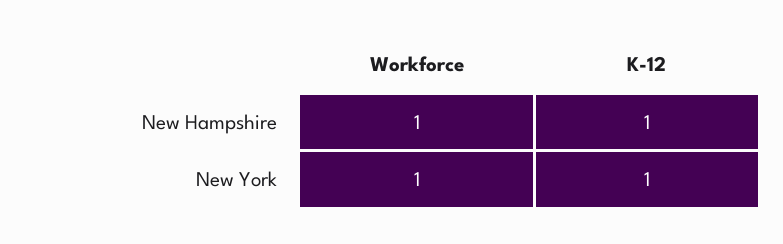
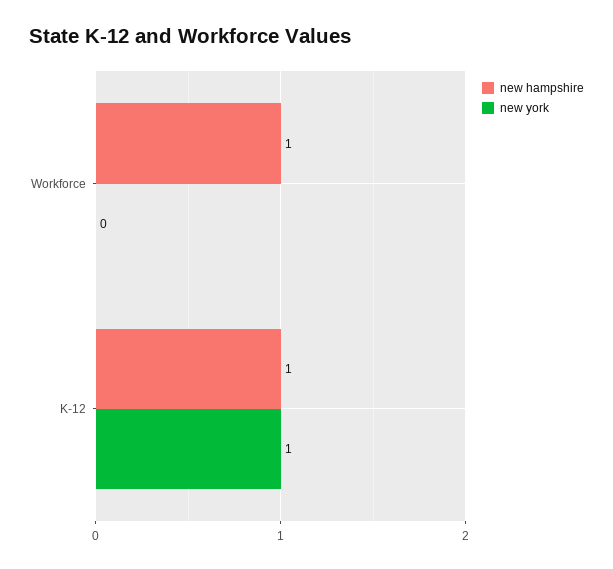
  {
    "New Hampshire": {
      "Workforce": 1,
      "K-12": 1
    },
    "New York": {
-     "Workforce": 1,
+     "Workforce": 0,
      "K-12": 1
    }
  }

